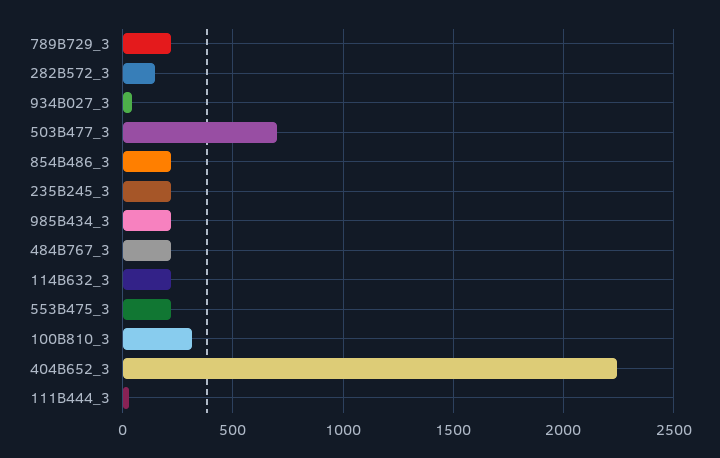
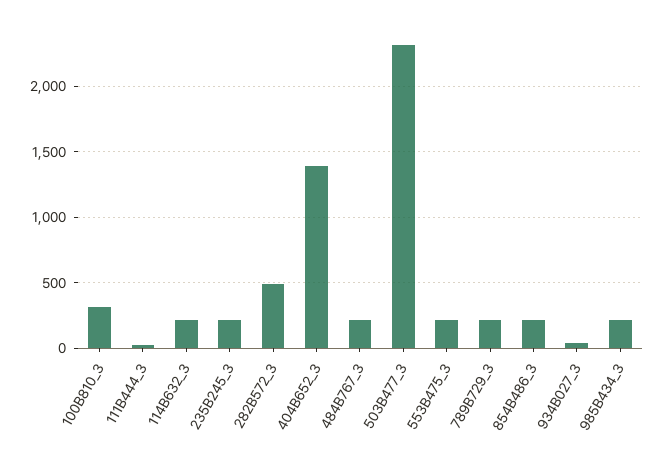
  {
    "789B729_3": 200,
-   "282B572_3": 150,
+   "282B572_3": 500,
    "934B027_3": 50,
-   "503B477_3": 700,
+   "503B477_3": 2300,
    "854B486_3": 200,
    "235B245_3": 200,
    "985B434_3": 200,
    "484B767_3": 200,
    "114B632_3": 200,
    "553B475_3": 200,
    "100B810_3": 300,
-   "404B652_3": 2250,
+   "404B652_3": 1400,
    "111B444_3": 50
  }

